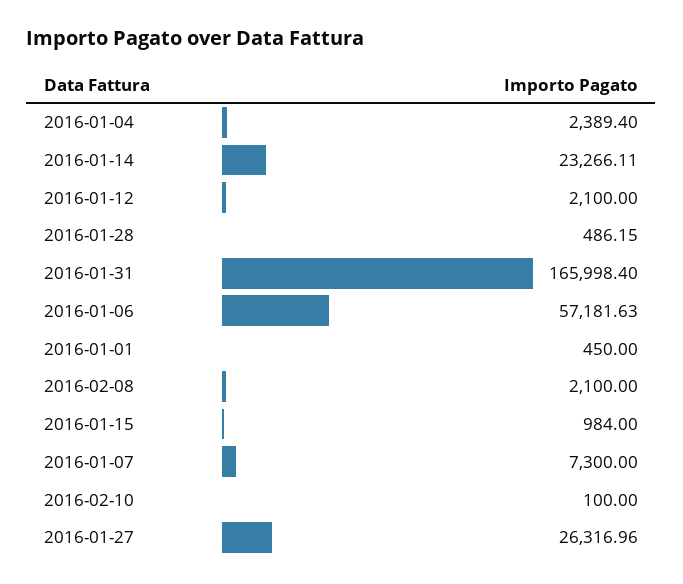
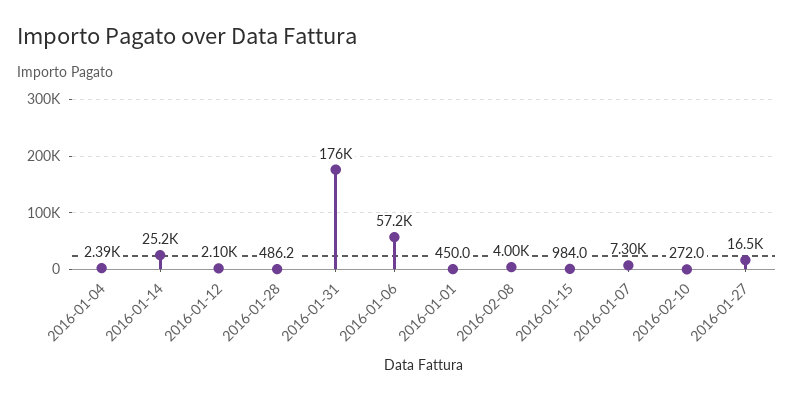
  {
    "2016-01-04": 2389.4,
-   "2016-01-14": 23266.11,
+   "2016-01-14": 25200,
    "2016-01-12": 2100,
    "2016-01-28": 486.15,
-   "2016-01-31": 165998.4,
+   "2016-01-31": 176000,
    "2016-01-06": 57181.63,
    "2016-01-01": 450,
-   "2016-02-08": 2100,
+   "2016-02-08": 4000,
    "2016-01-15": 984,
    "2016-01-07": 7300,
-   "2016-02-10": 100,
+   "2016-02-10": 272,
-   "2016-01-27": 26316.96
+   "2016-01-27": 16500
  }

